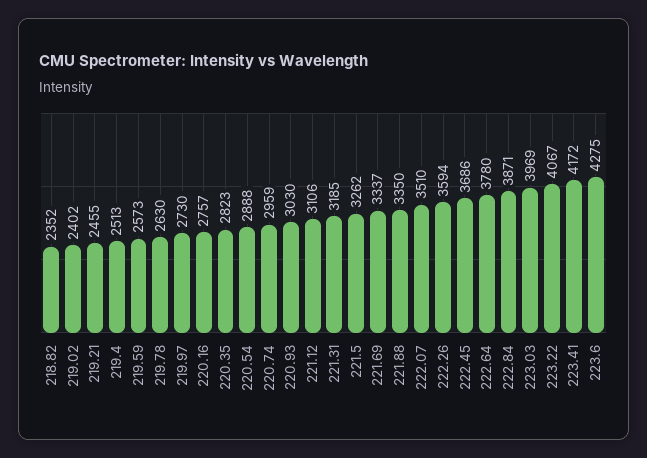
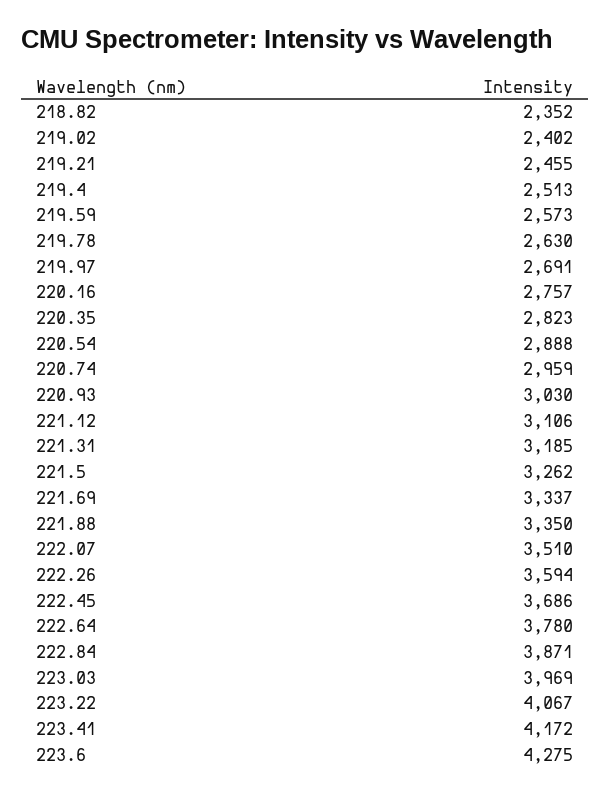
  {
    "218.82": 2352,
    "219.02": 2402,
    "219.21": 2455,
    "219.4": 2513,
    "219.59": 2573,
    "219.78": 2630,
-   "219.97": 2730,
+   "219.97": 2691,
    "220.16": 2757,
    "220.35": 2823,
    "220.54": 2888,
    "220.74": 2959,
    "220.93": 3030,
    "221.12": 3106,
    "221.31": 3185,
    "221.5": 3262,
    "221.69": 3337,
    "221.88": 3350,
    "222.07": 3510,
    "222.26": 3594,
    "222.45": 3686,
    "222.64": 3780,
    "222.84": 3871,
    "223.03": 3969,
    "223.22": 4067,
    "223.41": 4172,
    "223.6": 4275
  }

